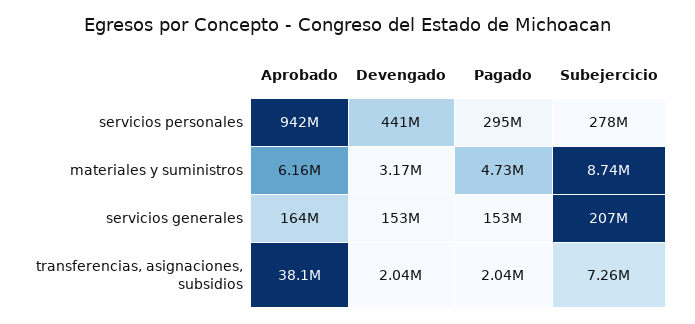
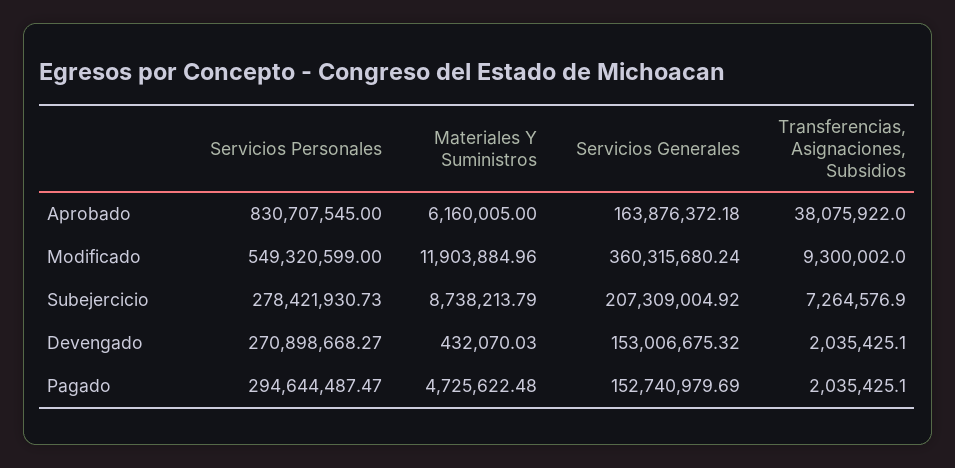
  {
    "Aprobado": {
-     "servicios personales": 942000000,
+     "servicios personales": 830707545,
      "materiales y suministros": 6160005,
      "servicios generales": 163876372.18,
      "transferencias, asignaciones, subsidios": 38075922
    },
    "Devengado": {
-     "servicios personales": 441000000,
+     "servicios personales": 270898668.27,
-     "materiales y suministros": 3170000,
+     "materiales y suministros": 432070.03,
      "servicios generales": 153006675.32,
      "transferencias, asignaciones, subsidios": 2035425.1
    },
    "Pagado": {
      "servicios personales": 294644487.47,
      "materiales y suministros": 4725622.48,
      "servicios generales": 152740979.69,
      "transferencias, asignaciones, subsidios": 2035425.1
    },
    "Subejercicio": {
      "servicios personales": 278421930.73,
      "materiales y suministros": 8738213.79,
      "servicios generales": 207309004.92,
      "transferencias, asignaciones, subsidios": 7264576.9
-   }
+   },
+   "Modificado": {
+     "servicios personales": 549320599,
+     "materiales y suministros": 11903884.96,
+     "servicios generales": 360315680.24,
+     "transferencias, asignaciones, subsidios": 9300002
+   }
  }

